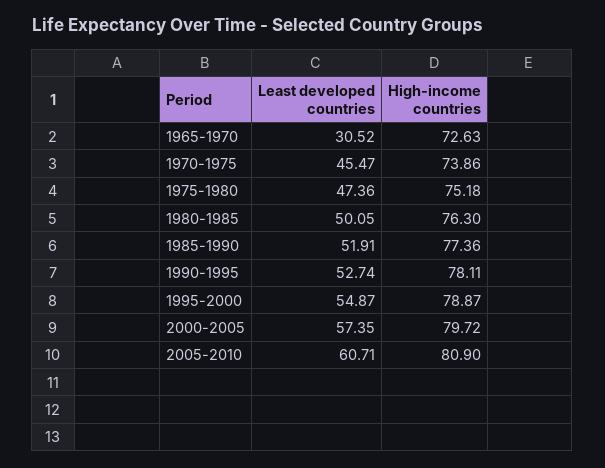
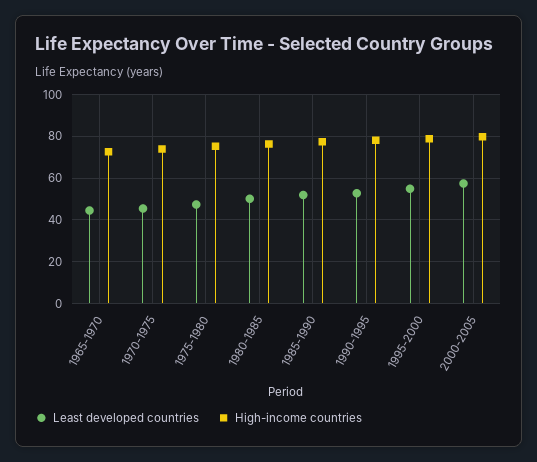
  {
    "Least developed countries": {
-     "1965-1970": 30.52,
+     "1965-1970": 45,
      "1970-1975": 45.47,
      "1975-1980": 47.36,
      "1980-1985": 50.05,
      "1985-1990": 51.91,
      "1990-1995": 52.74,
      "1995-2000": 54.87,
-     "2000-2005": 57.35,
+     "2000-2005": 57.35
-     "2005-2010": 60.71
    },
    "High-income countries": {
      "1965-1970": 72.63,
      "1970-1975": 73.86,
      "1975-1980": 75.18,
      "1980-1985": 76.3,
      "1985-1990": 77.36,
      "1990-1995": 78.11,
      "1995-2000": 78.87,
-     "2000-2005": 79.72,
+     "2000-2005": 79.72
-     "2005-2010": 80.9
    }
  }

